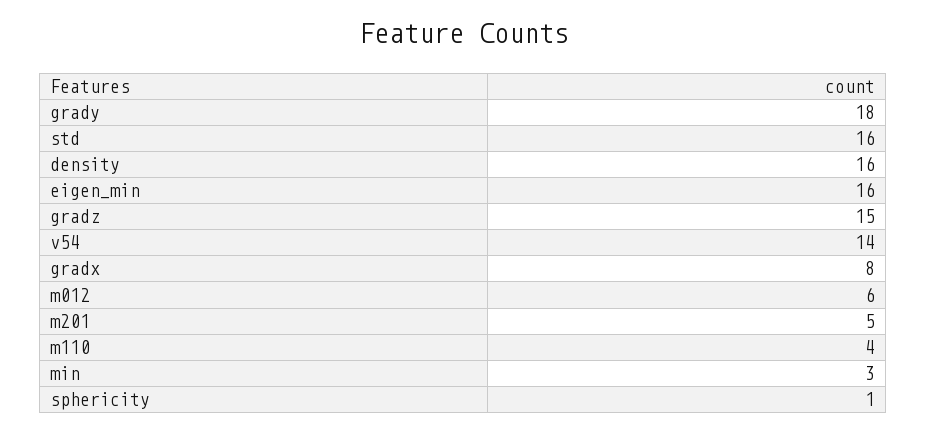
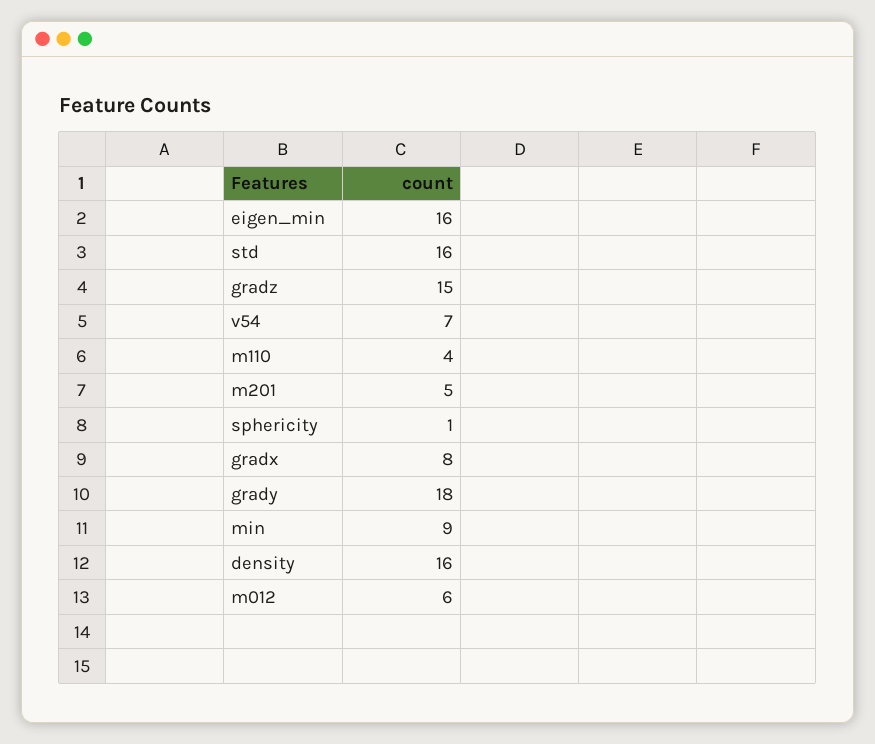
  {
    "grady": 18,
    "std": 16,
    "density": 16,
    "eigen_min": 16,
    "gradz": 15,
-   "v54": 14,
+   "v54": 7,
    "gradx": 8,
    "m012": 6,
    "m201": 5,
    "m110": 4,
-   "min": 3,
+   "min": 9,
    "sphericity": 1
  }

